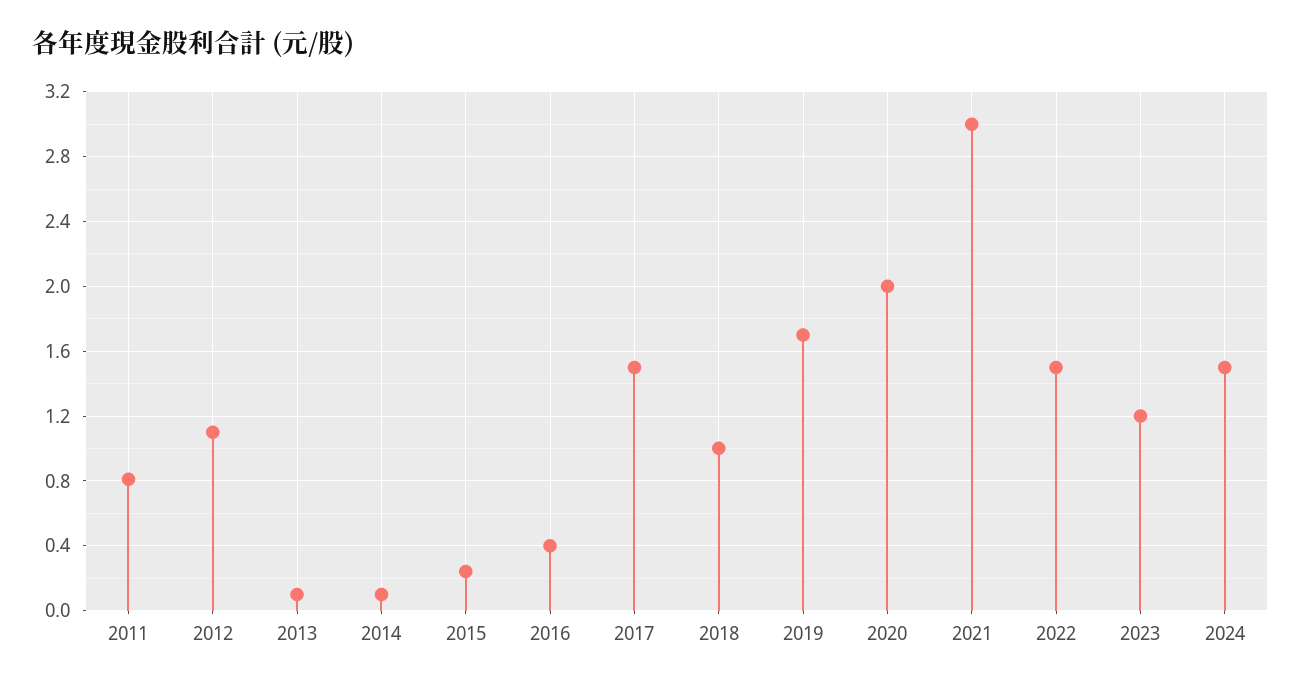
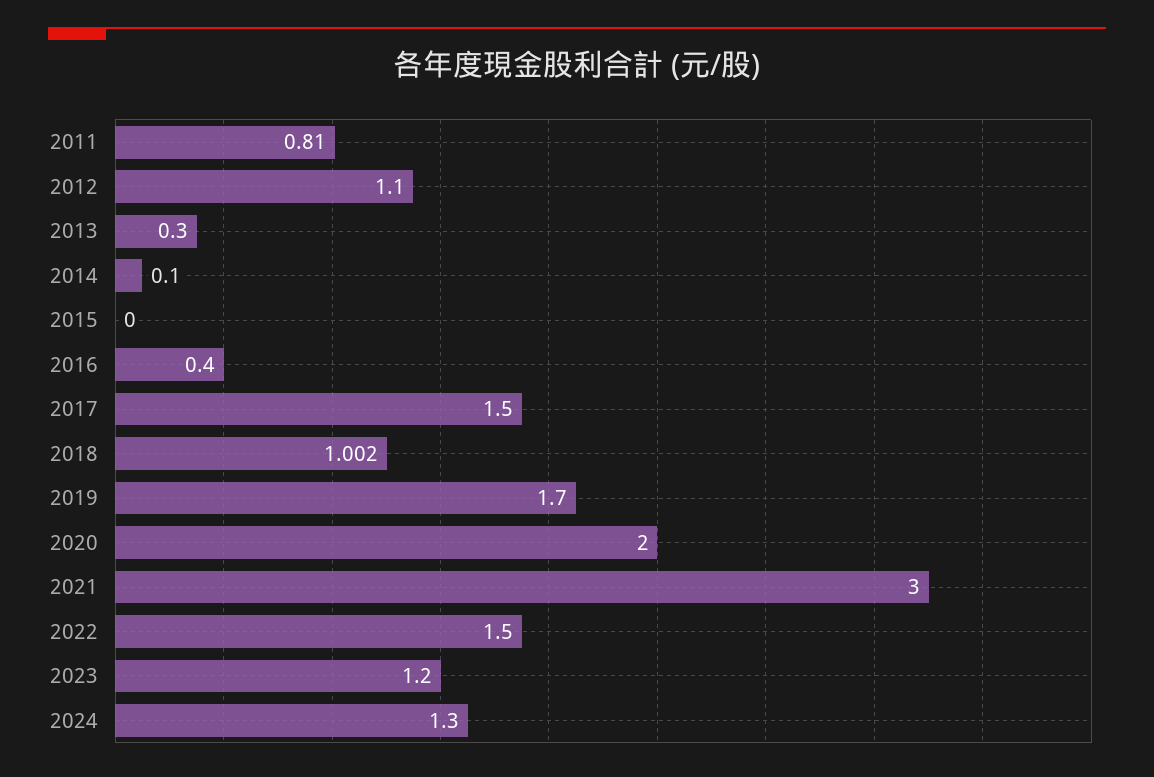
  {
    "2011": 0.81,
    "2012": 1.1,
-   "2013": 0.1,
+   "2013": 0.3,
    "2014": 0.1,
-   "2015": 0.25,
+   "2015": 0,
    "2016": 0.4,
    "2017": 1.5,
    "2018": 1.002,
    "2019": 1.7,
    "2020": 2,
    "2021": 3,
    "2022": 1.5,
    "2023": 1.2,
-   "2024": 1.5
+   "2024": 1.3
  }

